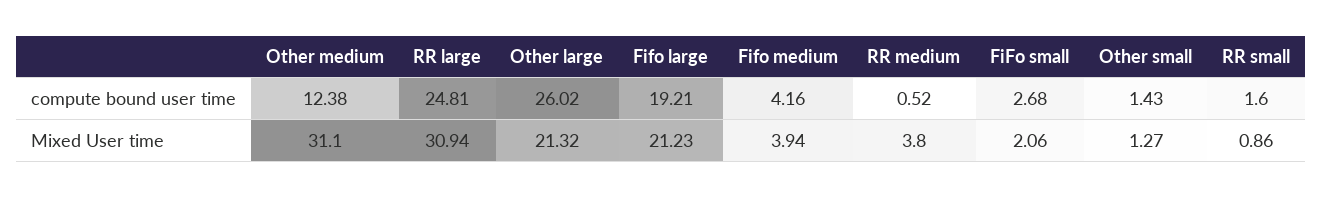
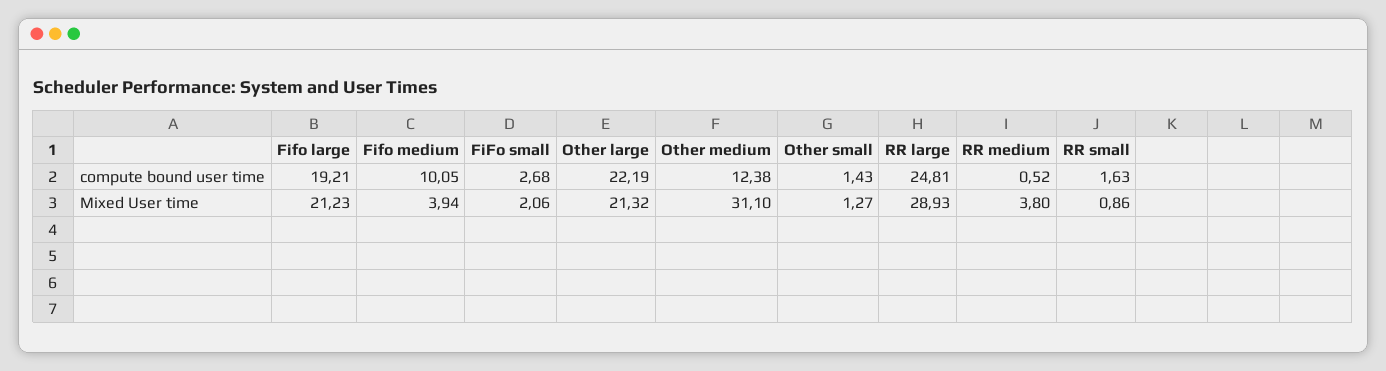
  {
    "Other medium": {
      "compute bound user time": 12.38,
      "Mixed User time": 31.1
    },
    "RR large": {
      "compute bound user time": 24.81,
-     "Mixed User time": 30.94
+     "Mixed User time": 28.93
    },
    "Other large": {
-     "compute bound user time": 26.02,
+     "compute bound user time": 22.19,
      "Mixed User time": 21.32
    },
    "Fifo large": {
      "compute bound user time": 19.21,
      "Mixed User time": 21.23
    },
    "Fifo medium": {
-     "compute bound user time": 4.16,
+     "compute bound user time": 10.05,
      "Mixed User time": 3.94
    },
    "RR medium": {
      "compute bound user time": 0.52,
      "Mixed User time": 3.8
    },
    "FiFo small": {
      "compute bound user time": 2.68,
      "Mixed User time": 2.06
    },
    "Other small": {
      "compute bound user time": 1.43,
      "Mixed User time": 1.27
    },
    "RR small": {
-     "compute bound user time": 1.6,
+     "compute bound user time": 1.63,
      "Mixed User time": 0.86
    }
  }

